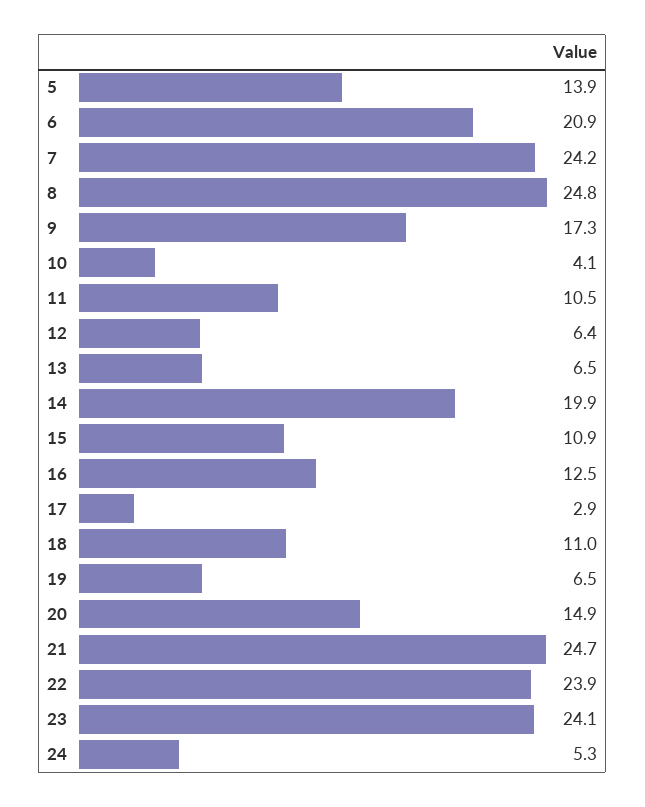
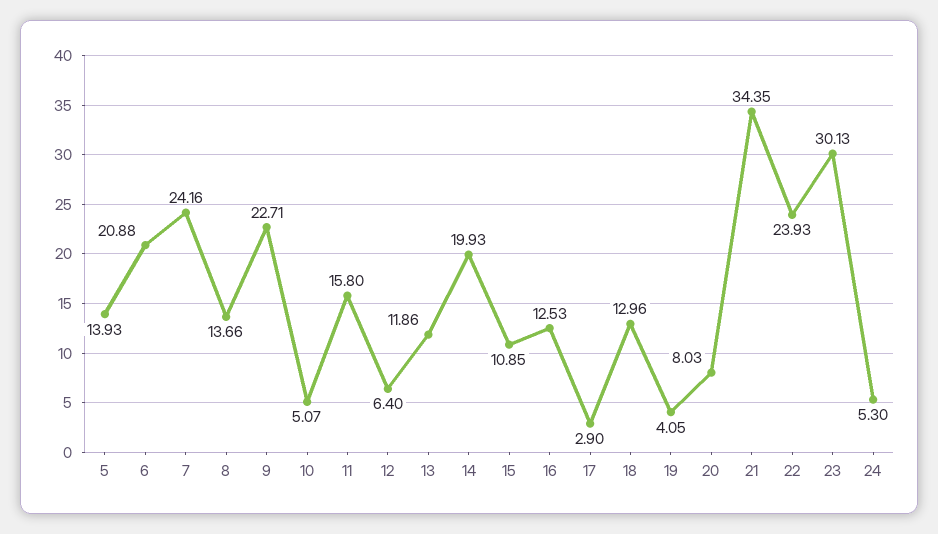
  {
    "5": 13.93,
    "6": 20.88,
    "7": 24.16,
-   "8": 24.8,
+   "8": 13.66,
-   "9": 17.3,
+   "9": 22.71,
-   "10": 4.1,
+   "10": 5.07,
-   "11": 10.5,
+   "11": 15.8,
    "12": 6.4,
-   "13": 6.5,
+   "13": 11.86,
    "14": 19.93,
    "15": 10.85,
    "16": 12.53,
    "17": 2.9,
-   "18": 11,
+   "18": 12.96,
-   "19": 6.5,
+   "19": 4.05,
-   "20": 14.9,
+   "20": 8.03,
-   "21": 24.7,
+   "21": 34.35,
    "22": 23.93,
-   "23": 24.1,
+   "23": 30.13,
    "24": 5.3
  }

